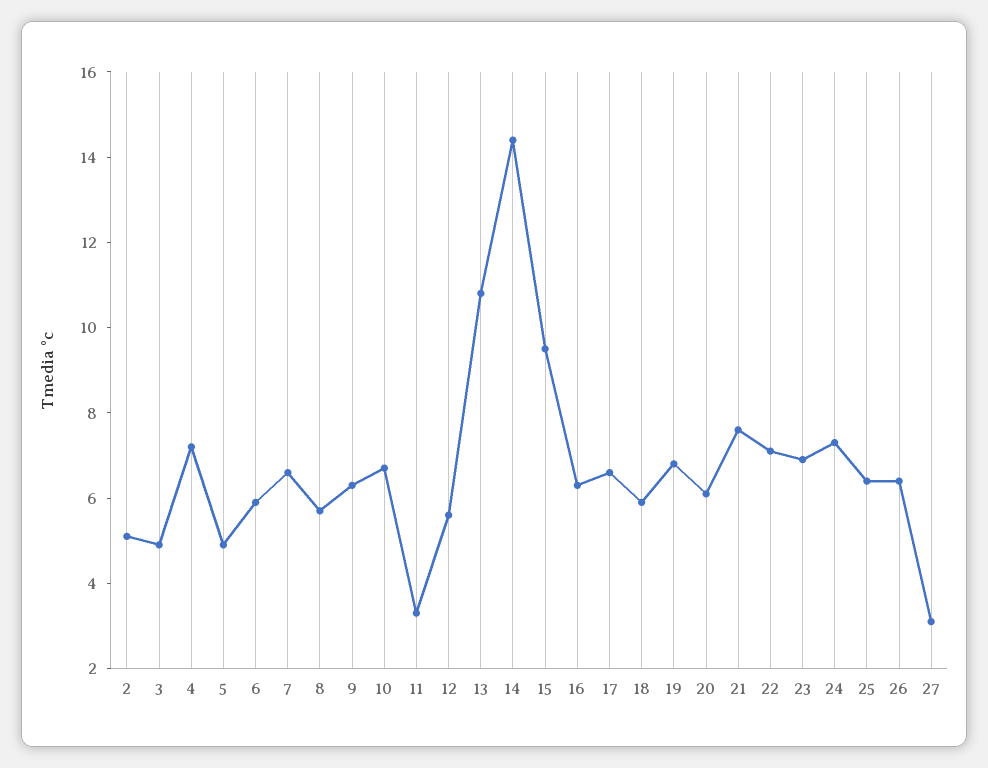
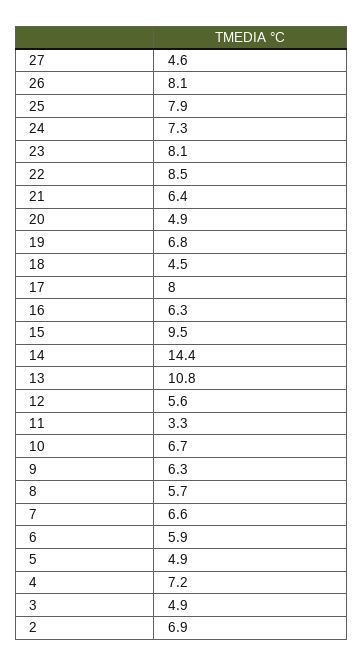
  {
-   "2": 5,
+   "2": 6.9,
    "3": 4.9,
    "4": 7.2,
    "5": 4.9,
    "6": 5.9,
    "7": 6.6,
    "8": 5.7,
    "9": 6.3,
    "10": 6.7,
    "11": 3.3,
    "12": 5.6,
    "13": 10.8,
    "14": 14.4,
    "15": 9.5,
    "16": 6.3,
-   "17": 6.5,
+   "17": 8,
-   "18": 6,
+   "18": 4.5,
    "19": 6.8,
-   "20": 6,
+   "20": 4.9,
-   "21": 7.5,
+   "21": 6.4,
-   "22": 7,
+   "22": 8.5,
-   "23": 7,
+   "23": 8.1,
    "24": 7.3,
-   "25": 6.5,
+   "25": 7.9,
-   "26": 6.5,
+   "26": 8.1,
-   "27": 3
+   "27": 4.6
  }

